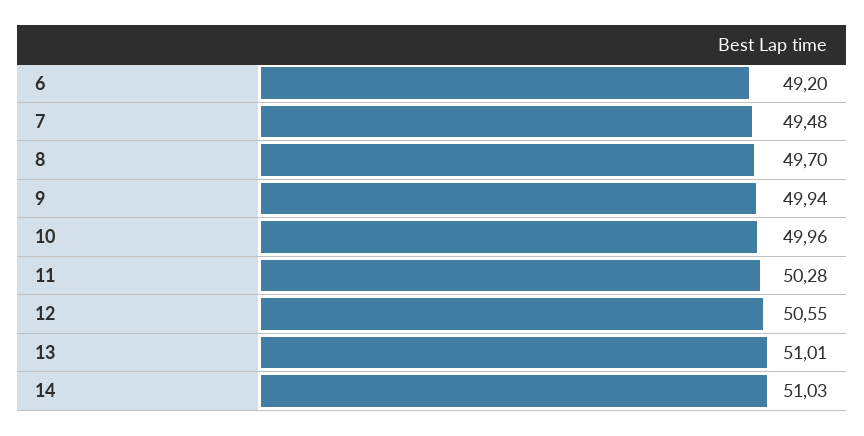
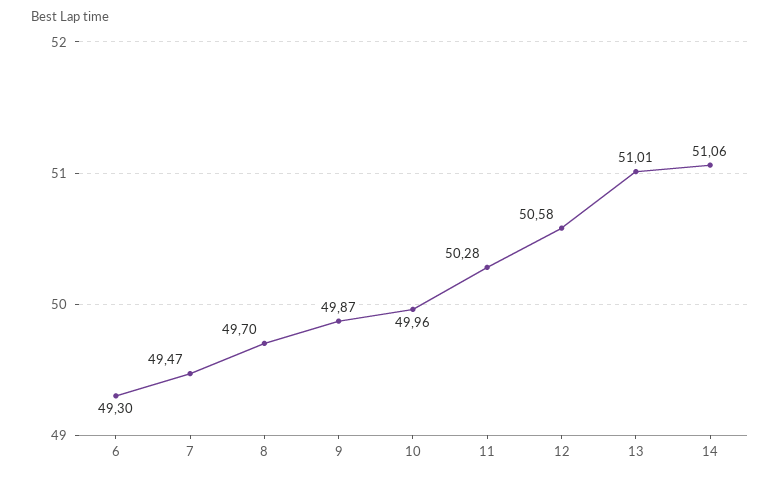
  {
-   "6": 49.2,
+   "6": 49.3,
-   "7": 49.48,
+   "7": 49.47,
    "8": 49.7,
-   "9": 49.94,
+   "9": 49.87,
    "10": 49.96,
    "11": 50.28,
-   "12": 50.55,
+   "12": 50.58,
    "13": 51.01,
-   "14": 51.03
+   "14": 51.06
  }

